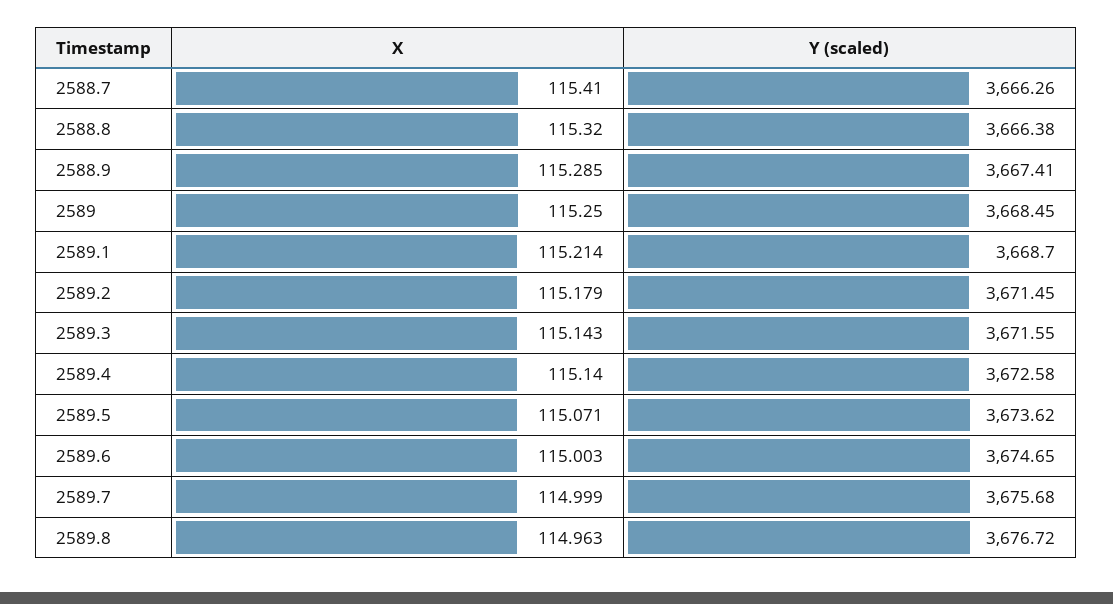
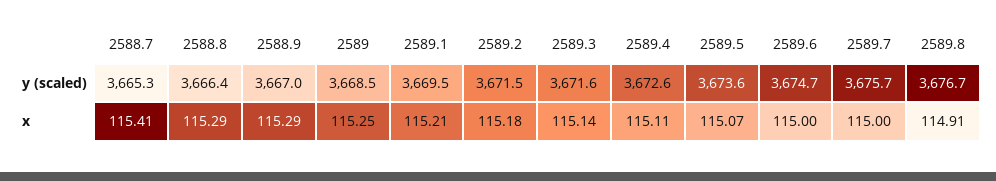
  {
    "X": {
      "2588.7": 115.41,
-     "2588.8": 115.32,
+     "2588.8": 115.29,
      "2588.9": 115.285,
      "2589": 115.25,
      "2589.1": 115.214,
      "2589.2": 115.179,
      "2589.3": 115.143,
-     "2589.4": 115.14,
+     "2589.4": 115.11,
      "2589.5": 115.071,
      "2589.6": 115.003,
      "2589.7": 114.999,
-     "2589.8": 114.963
+     "2589.8": 114.91
    },
    "Y (scaled)": {
-     "2588.7": 3666.26,
+     "2588.7": 3665.3,
      "2588.8": 3666.38,
-     "2588.9": 3667.41,
+     "2588.9": 3667,
      "2589": 3668.45,
-     "2589.1": 3668.7,
+     "2589.1": 3669.5,
      "2589.2": 3671.45,
      "2589.3": 3671.55,
      "2589.4": 3672.58,
      "2589.5": 3673.62,
      "2589.6": 3674.65,
      "2589.7": 3675.68,
      "2589.8": 3676.72
    }
  }

